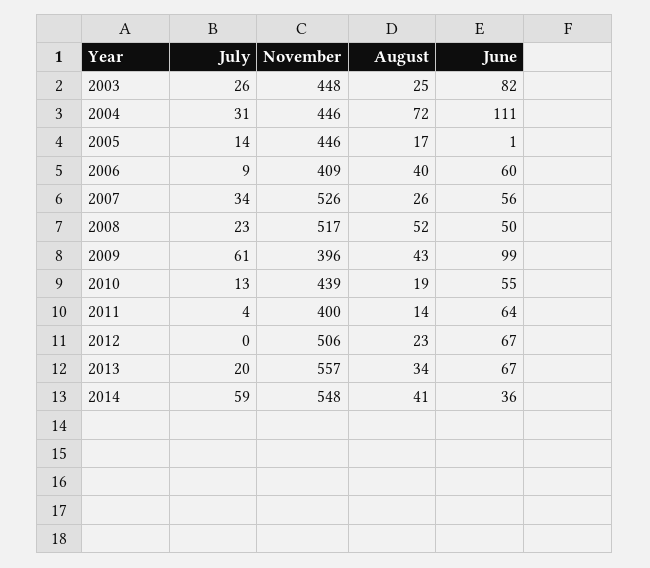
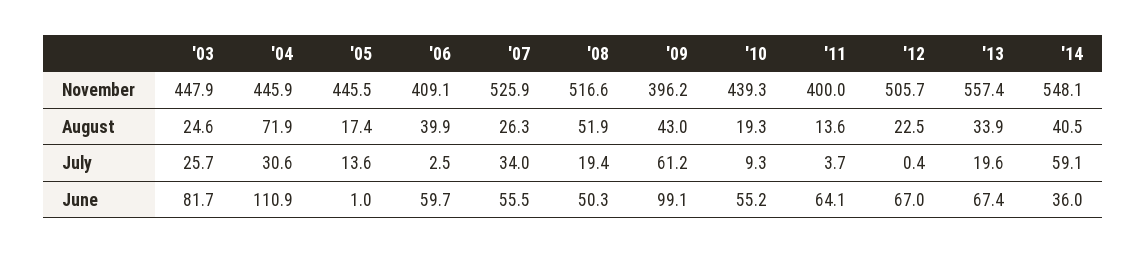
  {
    "July": {
      "2003": 25.7,
      "2004": 30.6,
      "2005": 13.6,
-     "2006": 9,
+     "2006": 2.5,
      "2007": 34,
-     "2008": 23,
+     "2008": 19.4,
      "2009": 61.2,
-     "2010": 13,
+     "2010": 9.3,
      "2011": 3.7,
      "2012": 0.4,
      "2013": 19.6,
      "2014": 59.1
    },
    "November": {
      "2003": 447.9,
      "2004": 445.9,
      "2005": 445.5,
      "2006": 409.1,
      "2007": 525.9,
      "2008": 516.6,
      "2009": 396.2,
      "2010": 439.3,
      "2011": 400,
      "2012": 505.7,
      "2013": 557.4,
      "2014": 548.1
    },
    "August": {
      "2003": 24.6,
      "2004": 71.9,
      "2005": 17.4,
      "2006": 39.9,
      "2007": 26.3,
      "2008": 51.9,
      "2009": 43,
      "2010": 19.3,
      "2011": 13.6,
      "2012": 22.5,
      "2013": 33.9,
      "2014": 40.5
    },
    "June": {
      "2003": 81.7,
      "2004": 110.9,
      "2005": 1,
      "2006": 59.7,
      "2007": 55.5,
      "2008": 50.3,
      "2009": 99.1,
      "2010": 55.2,
      "2011": 64.1,
      "2012": 67,
      "2013": 67.4,
      "2014": 36
    }
  }

